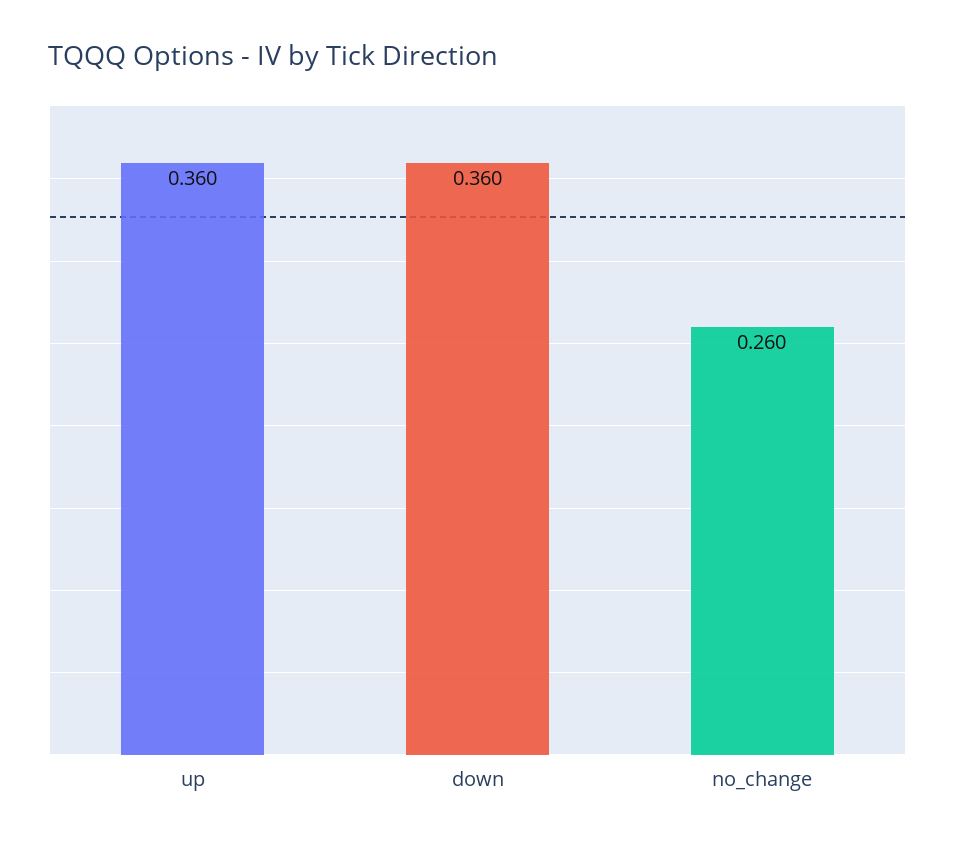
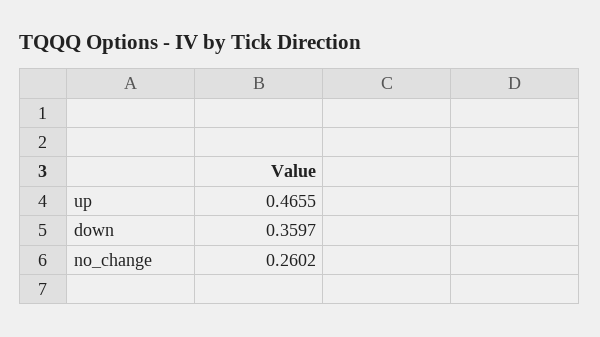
  {
-   "up": 0.36,
+   "up": 0.4655,
    "down": 0.3597,
    "no_change": 0.2602
  }

